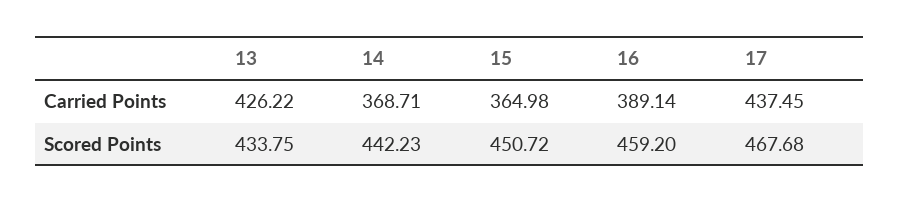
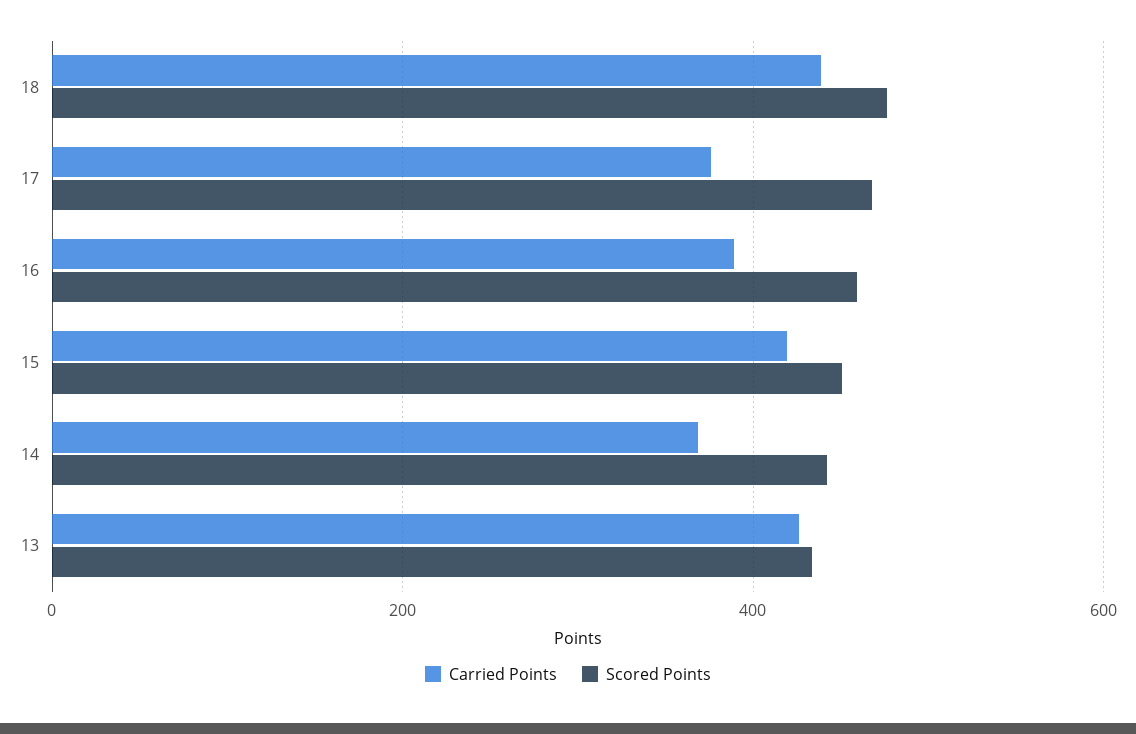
  {
    "Carried Points": {
      "13": 426.22,
      "14": 368.71,
-     "15": 364.98,
+     "15": 420,
      "16": 389.14,
-     "17": 437.45
+     "17": 380,
+     "18": 440
    },
    "Scored Points": {
      "13": 433.75,
      "14": 442.23,
      "15": 450.72,
      "16": 459.2,
-     "17": 467.68
+     "17": 467.68,
+     "18": 480
    }
  }

